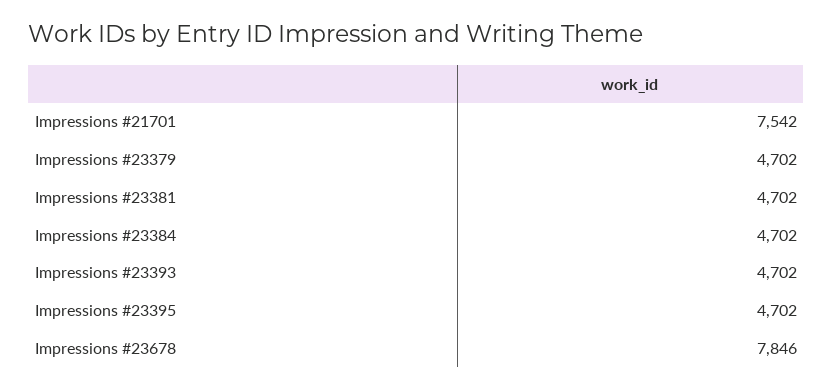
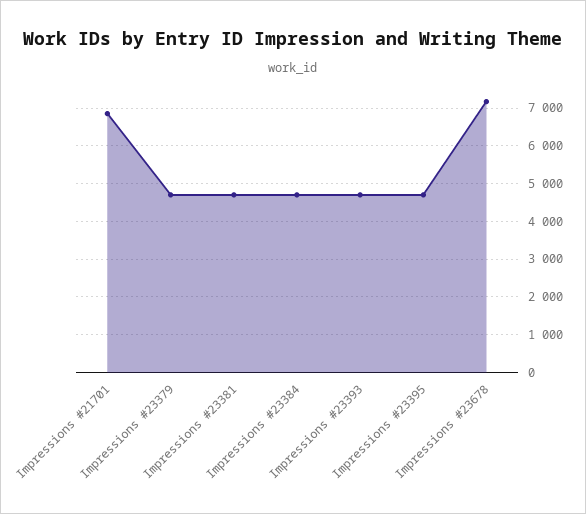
  {
-   "Impressions #21701": 7542,
+   "Impressions #21701": 6800,
    "Impressions #23379": 4702,
    "Impressions #23381": 4702,
    "Impressions #23384": 4702,
    "Impressions #23393": 4702,
    "Impressions #23395": 4702,
-   "Impressions #23678": 7846
+   "Impressions #23678": 7200
  }

